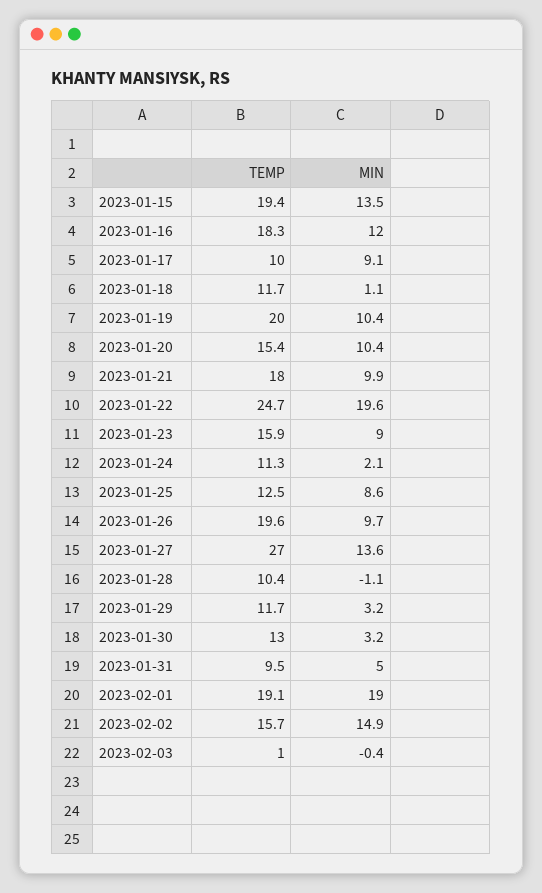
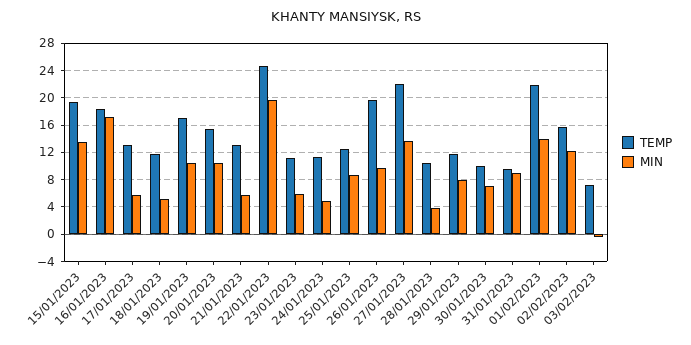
  {
    "TEMP": {
      "2023-01-15": 19.4,
      "2023-01-16": 18.3,
-     "2023-01-17": 10,
+     "2023-01-17": 13,
      "2023-01-18": 11.7,
-     "2023-01-19": 20,
+     "2023-01-19": 17,
      "2023-01-20": 15.4,
-     "2023-01-21": 18,
+     "2023-01-21": 13,
      "2023-01-22": 24.7,
-     "2023-01-23": 15.9,
+     "2023-01-23": 11,
      "2023-01-24": 11.3,
      "2023-01-25": 12.5,
      "2023-01-26": 19.6,
-     "2023-01-27": 27,
+     "2023-01-27": 22,
      "2023-01-28": 10.4,
      "2023-01-29": 11.7,
-     "2023-01-30": 13,
+     "2023-01-30": 10,
      "2023-01-31": 9.5,
-     "2023-02-01": 19.1,
+     "2023-02-01": 22,
      "2023-02-02": 15.7,
-     "2023-02-03": 1
+     "2023-02-03": 7
    },
    "MIN": {
      "2023-01-15": 13.5,
-     "2023-01-16": 12,
+     "2023-01-16": 17,
-     "2023-01-17": 9.1,
+     "2023-01-17": 6,
-     "2023-01-18": 1.1,
+     "2023-01-18": 5,
      "2023-01-19": 10.4,
      "2023-01-20": 10.4,
-     "2023-01-21": 9.9,
+     "2023-01-21": 6,
      "2023-01-22": 19.6,
-     "2023-01-23": 9,
+     "2023-01-23": 6,
-     "2023-01-24": 2.1,
+     "2023-01-24": 5,
      "2023-01-25": 8.6,
      "2023-01-26": 9.7,
      "2023-01-27": 13.6,
-     "2023-01-28": -1.1,
+     "2023-01-28": 4,
-     "2023-01-29": 3.2,
+     "2023-01-29": 8,
-     "2023-01-30": 3.2,
+     "2023-01-30": 7,
-     "2023-01-31": 5,
+     "2023-01-31": 9,
-     "2023-02-01": 19,
+     "2023-02-01": 14,
-     "2023-02-02": 14.9,
+     "2023-02-02": 12,
      "2023-02-03": -0.4
    }
  }

